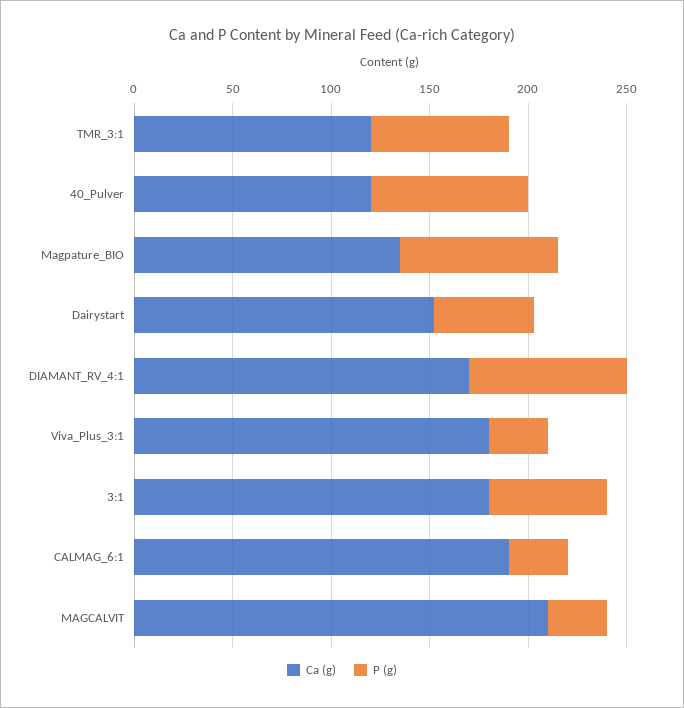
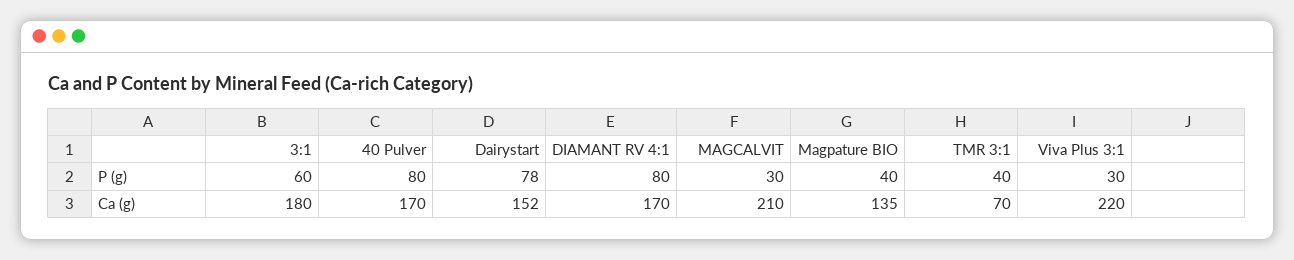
  {
    "Ca (g)": {
-     "TMR_3:1": 120,
+     "TMR_3:1": 70,
-     "40_Pulver": 120,
+     "40_Pulver": 170,
      "Magpature_BIO": 135,
      "Dairystart": 152,
      "DIAMANT_RV_4:1": 170,
-     "Viva_Plus_3:1": 180,
+     "Viva_Plus_3:1": 220,
      "3:1": 180,
-     "CALMAG_6:1": 190,
      "MAGCALVIT": 210
    },
    "P (g)": {
-     "TMR_3:1": 70,
+     "TMR_3:1": 40,
      "40_Pulver": 80,
-     "Magpature_BIO": 80,
+     "Magpature_BIO": 40,
-     "Dairystart": 50,
+     "Dairystart": 78,
      "DIAMANT_RV_4:1": 80,
      "Viva_Plus_3:1": 30,
      "3:1": 60,
-     "CALMAG_6:1": 30,
      "MAGCALVIT": 30
    }
  }

